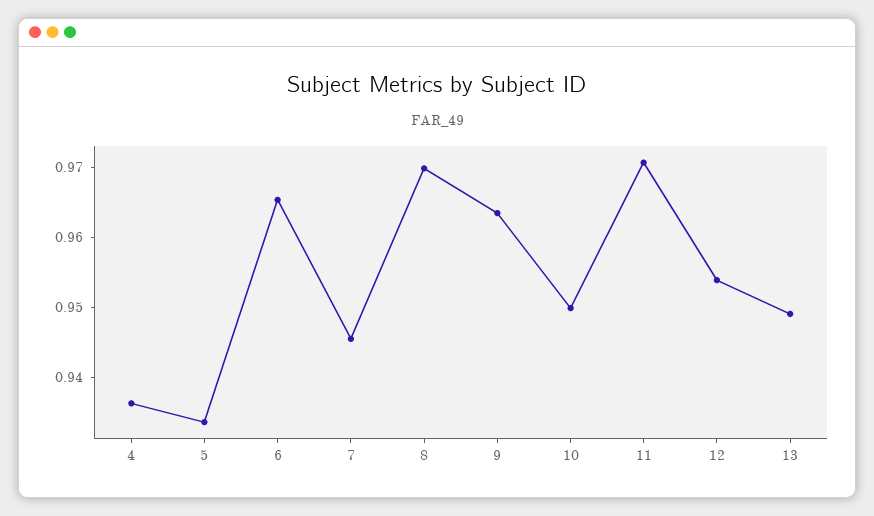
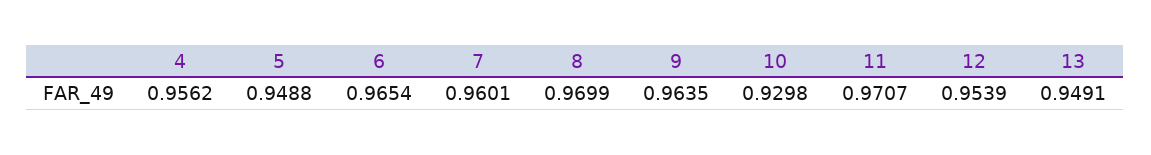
  {
-   "4": 0.936,
+   "4": 0.9562,
-   "5": 0.934,
+   "5": 0.9488,
    "6": 0.9654,
-   "7": 0.946,
+   "7": 0.9601,
    "8": 0.9699,
    "9": 0.9635,
-   "10": 0.95,
+   "10": 0.9298,
    "11": 0.9707,
    "12": 0.9539,
    "13": 0.9491
  }

